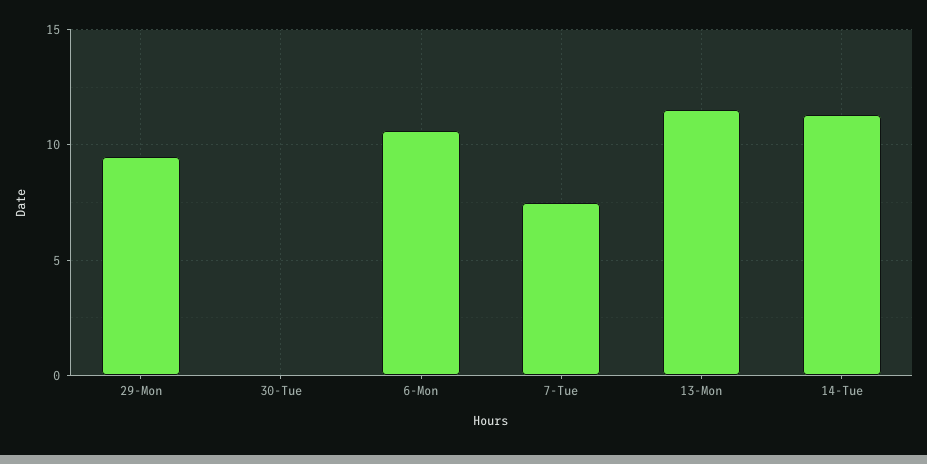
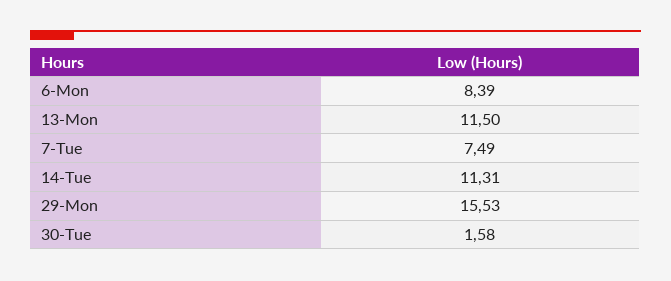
  {
-   "29-Mon": 9.5,
+   "29-Mon": 15.53,
-   "30-Tue": 0,
+   "30-Tue": 1.58,
-   "6-Mon": 10.5,
+   "6-Mon": 8.39,
    "7-Tue": 7.49,
    "13-Mon": 11.5,
    "14-Tue": 11.31
  }

